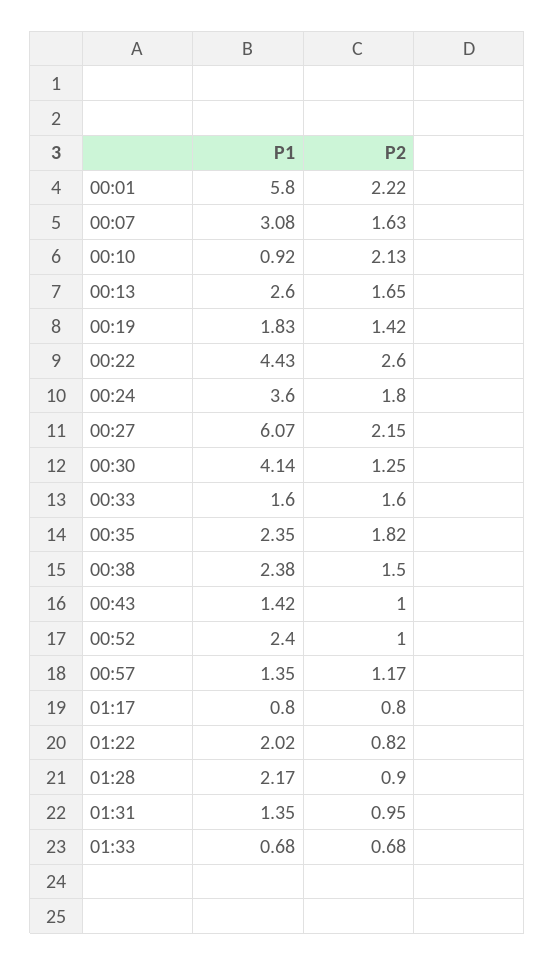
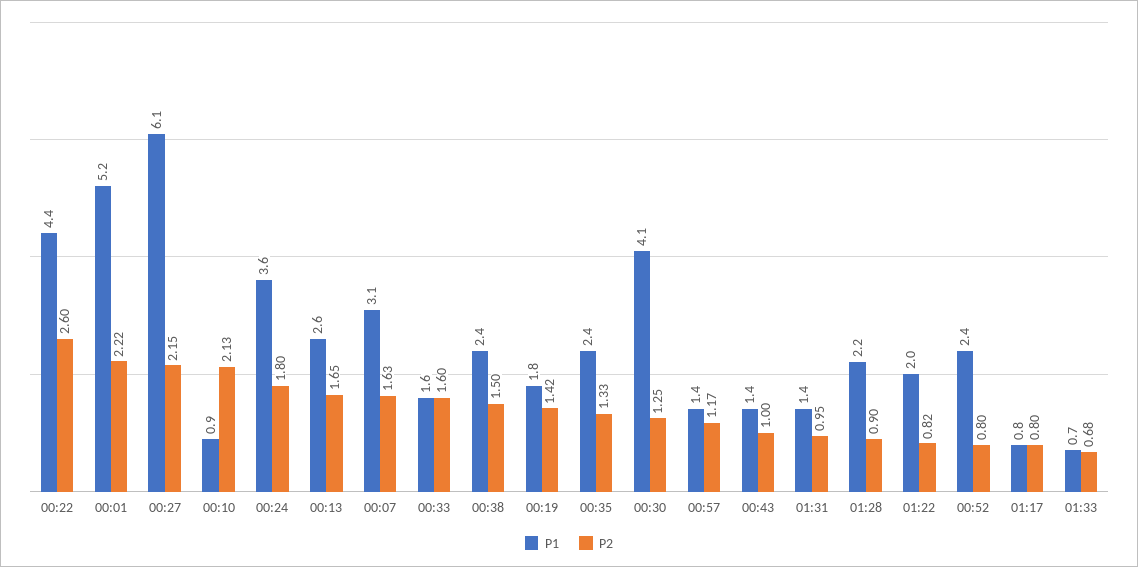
  {
    "P1": {
-     "00:01": 5.8,
+     "00:01": 5.2,
      "00:07": 3.08,
      "00:10": 0.92,
      "00:13": 2.6,
      "00:19": 1.83,
      "00:22": 4.43,
      "00:24": 3.6,
      "00:27": 6.07,
      "00:30": 4.14,
      "00:33": 1.6,
      "00:35": 2.35,
      "00:38": 2.38,
      "00:43": 1.42,
      "00:52": 2.4,
      "00:57": 1.35,
      "01:17": 0.8,
      "01:22": 2.02,
      "01:28": 2.17,
      "01:31": 1.35,
      "01:33": 0.68
    },
    "P2": {
      "00:01": 2.22,
      "00:07": 1.63,
      "00:10": 2.13,
      "00:13": 1.65,
      "00:19": 1.42,
      "00:22": 2.6,
      "00:24": 1.8,
      "00:27": 2.15,
      "00:30": 1.25,
      "00:33": 1.6,
-     "00:35": 1.82,
+     "00:35": 1.33,
      "00:38": 1.5,
      "00:43": 1,
-     "00:52": 1,
+     "00:52": 0.8,
      "00:57": 1.17,
      "01:17": 0.8,
      "01:22": 0.82,
      "01:28": 0.9,
      "01:31": 0.95,
      "01:33": 0.68
    }
  }

